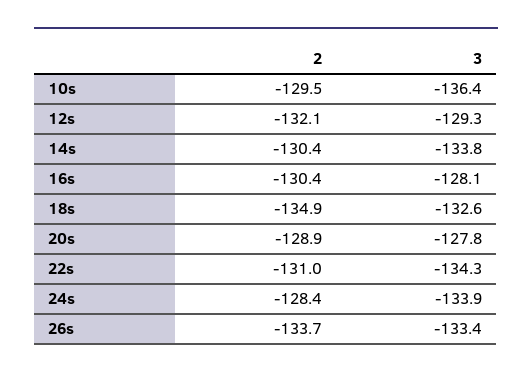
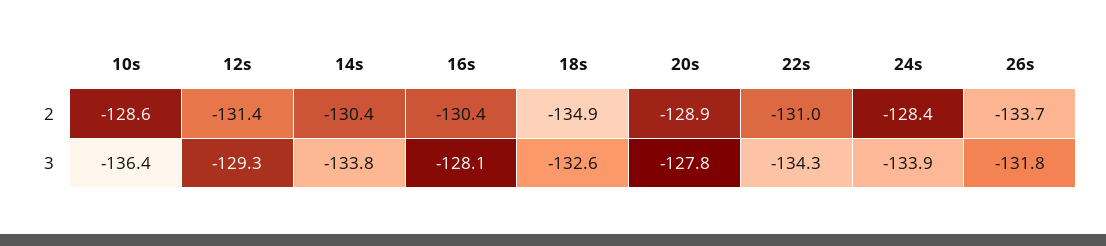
  {
    "2": {
-     "10s": -129.5,
+     "10s": -128.6,
-     "12s": -132.1,
+     "12s": -131.4,
      "14s": -130.4,
      "16s": -130.4,
      "18s": -134.9,
      "20s": -128.9,
      "22s": -131,
      "24s": -128.4,
      "26s": -133.7
    },
    "3": {
      "10s": -136.4,
      "12s": -129.3,
      "14s": -133.8,
      "16s": -128.1,
      "18s": -132.6,
      "20s": -127.8,
      "22s": -134.3,
      "24s": -133.9,
-     "26s": -133.4
+     "26s": -131.8
    }
  }

